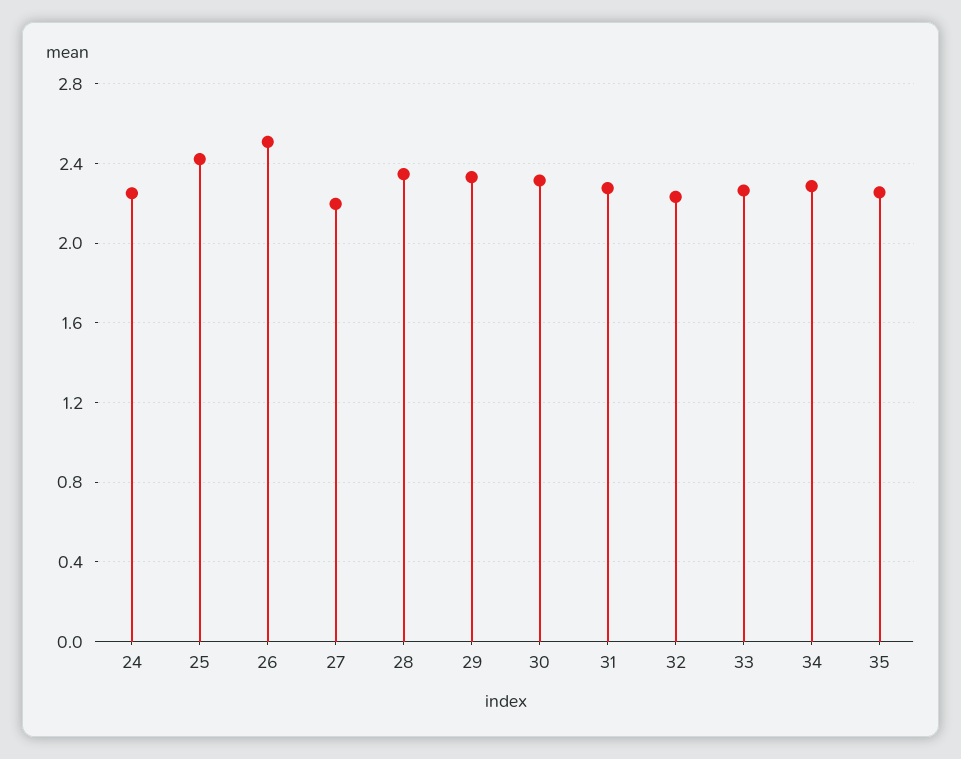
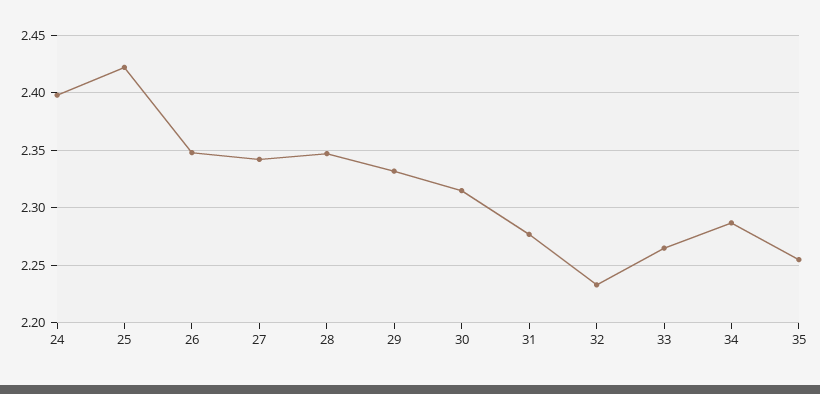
  {
-   "24": 2.25,
+   "24": 2.4,
    "25": 2.42,
-   "26": 2.5,
+   "26": 2.35,
-   "27": 2.2,
+   "27": 2.34,
    "28": 2.35,
    "29": 2.33,
    "30": 2.32,
    "31": 2.28,
    "32": 2.23,
    "33": 2.27,
    "34": 2.29,
    "35": 2.26
  }

